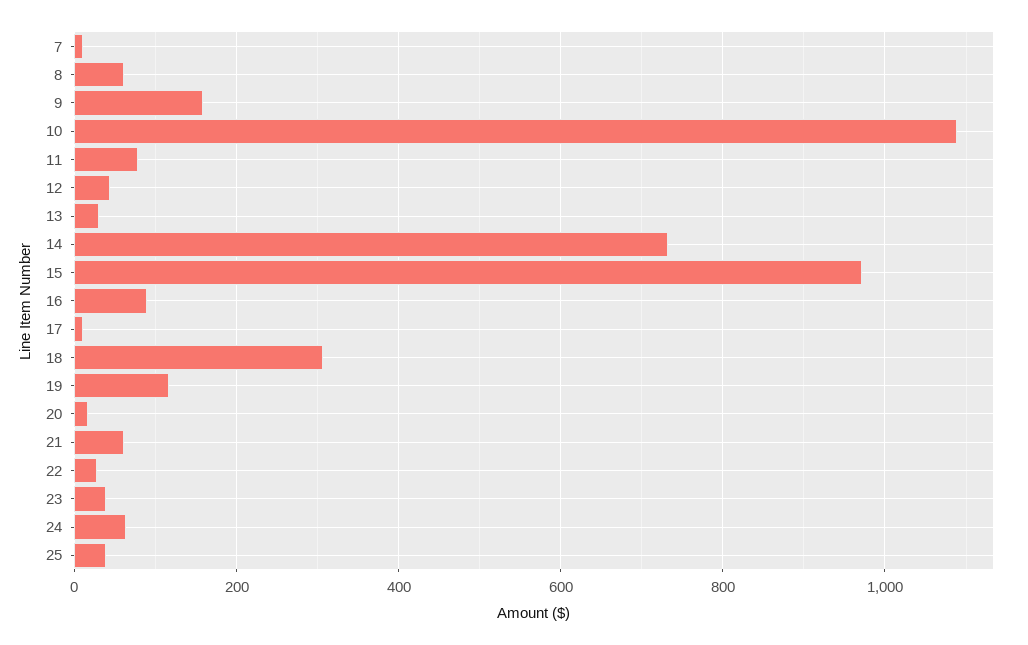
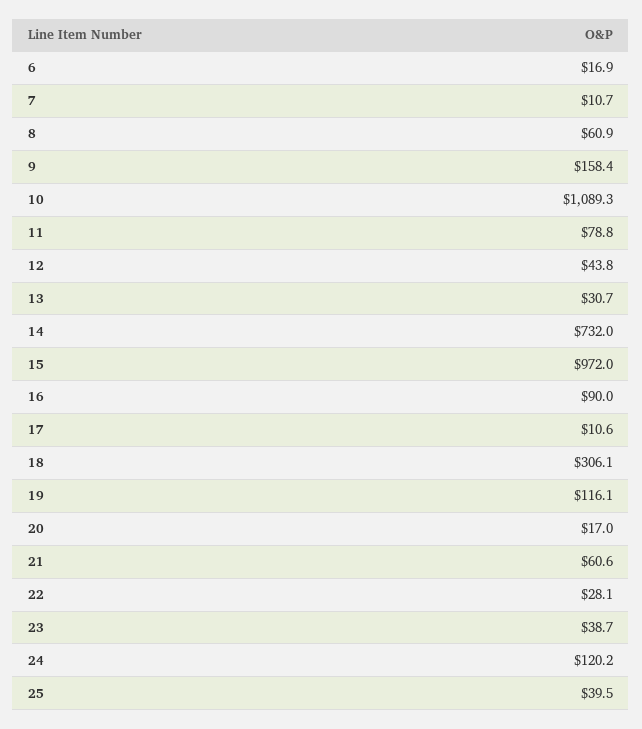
  {
    "7": 10.7,
    "8": 60.9,
    "9": 158.4,
    "10": 1089.3,
    "11": 78.8,
    "12": 43.8,
    "13": 30.7,
    "14": 732,
    "15": 972,
    "16": 90,
    "17": 10.6,
    "18": 306.1,
    "19": 116.1,
    "20": 17,
    "21": 60.6,
    "22": 28.1,
    "23": 38.7,
-   "24": 60,
+   "24": 120.2,
-   "25": 39.5
+   "25": 39.5,
+   "6": 16.9
  }

